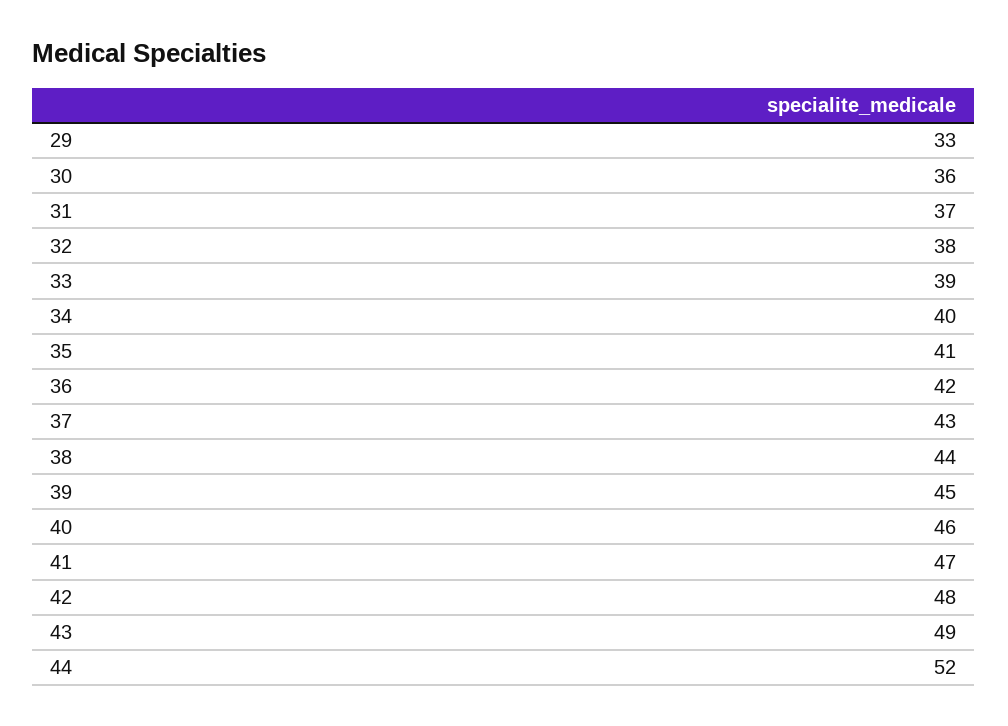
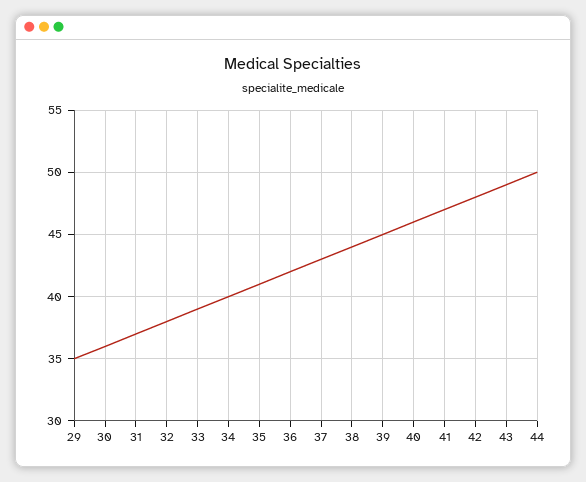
  {
-   "29": 33,
+   "29": 35,
    "30": 36,
    "31": 37,
    "32": 38,
    "33": 39,
    "34": 40,
    "35": 41,
    "36": 42,
    "37": 43,
    "38": 44,
    "39": 45,
    "40": 46,
    "41": 47,
    "42": 48,
    "43": 49,
-   "44": 52
+   "44": 50
  }

